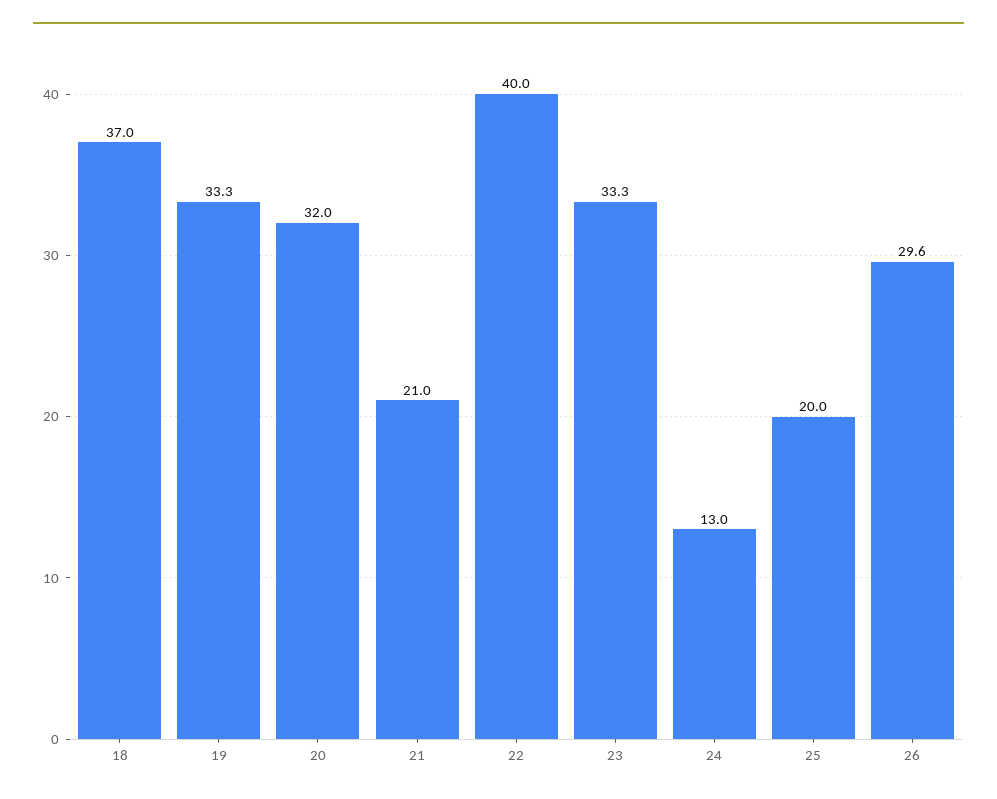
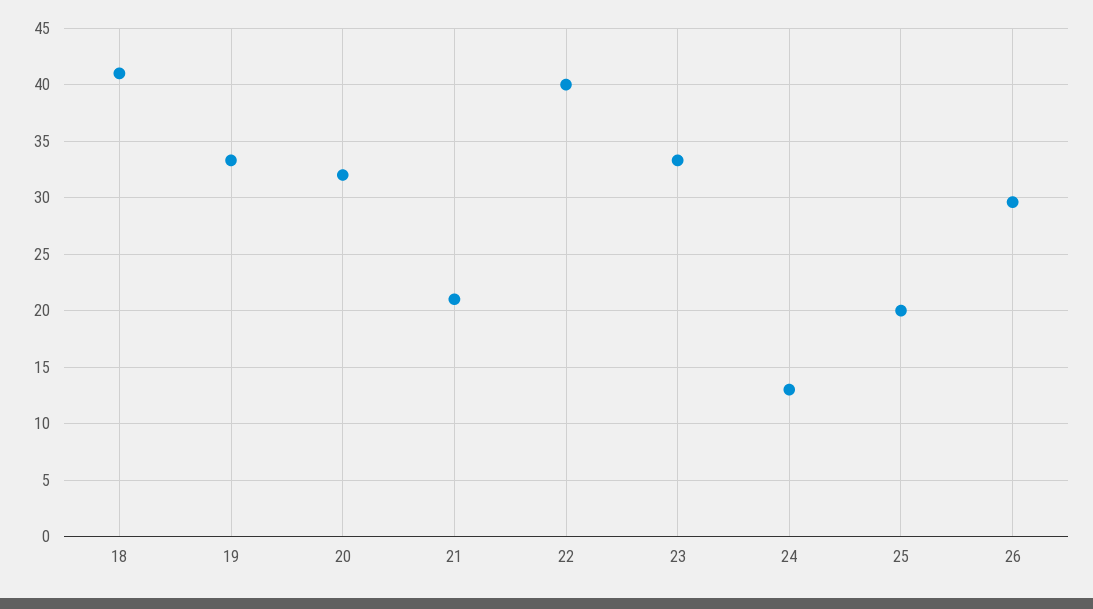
  {
-   "18": 37,
+   "18": 41,
    "19": 33.3,
    "20": 32,
    "21": 21,
    "22": 40,
    "23": 33.3,
    "24": 13,
    "25": 20,
    "26": 29.6
  }

